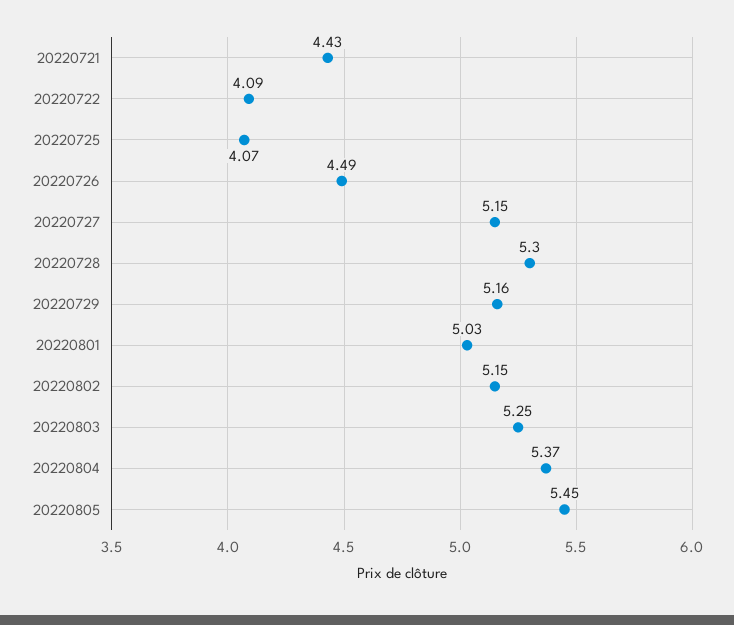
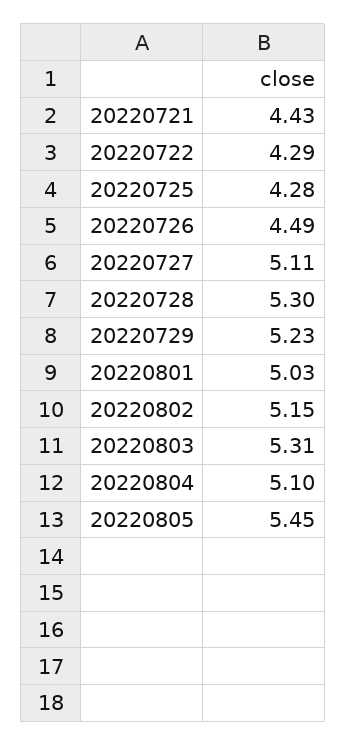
  {
    "20220721": 4.43,
-   "20220722": 4.09,
+   "20220722": 4.29,
-   "20220725": 4.07,
+   "20220725": 4.28,
    "20220726": 4.49,
-   "20220727": 5.15,
+   "20220727": 5.11,
    "20220728": 5.3,
-   "20220729": 5.16,
+   "20220729": 5.23,
    "20220801": 5.03,
    "20220802": 5.15,
-   "20220803": 5.25,
+   "20220803": 5.31,
-   "20220804": 5.37,
+   "20220804": 5.1,
    "20220805": 5.45
  }

